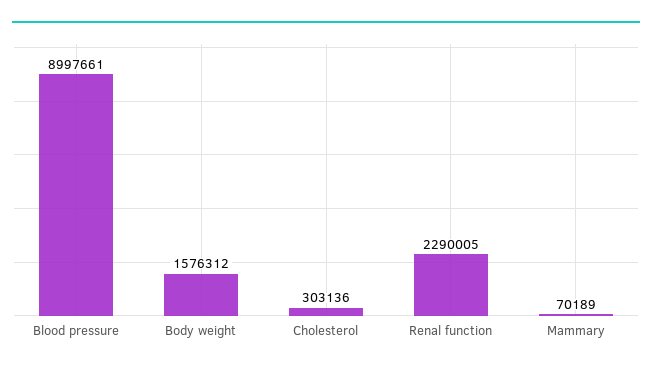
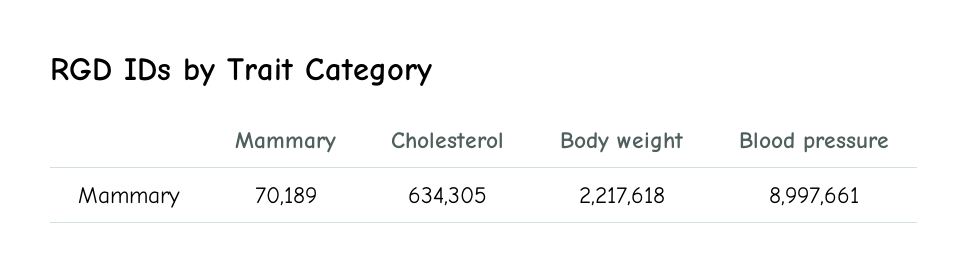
  {
    "Blood pressure": 8997661,
-   "Body weight": 1576312,
+   "Body weight": 2217618,
-   "Cholesterol": 303136,
+   "Cholesterol": 634305,
-   "Renal function": 2290005,
    "Mammary": 70189
  }

